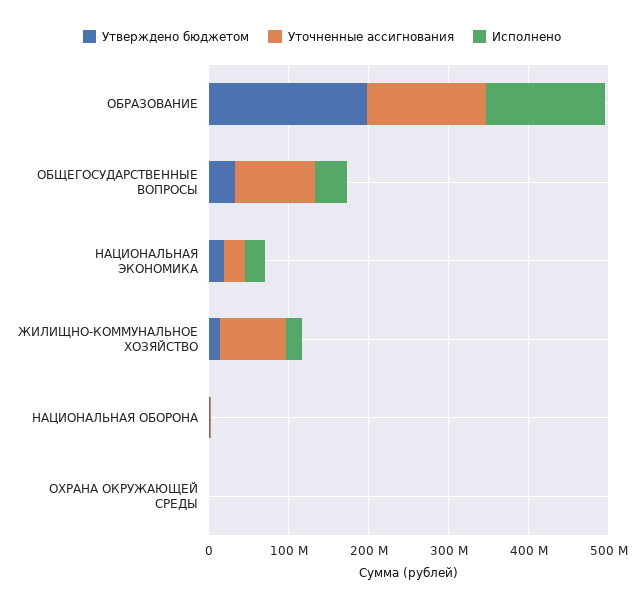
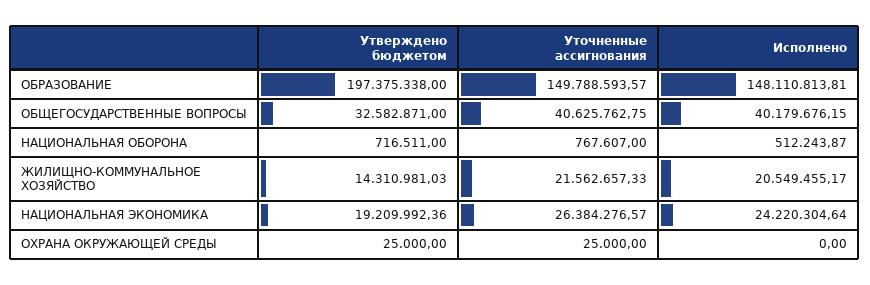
  {
    "Утверждено бюджетом": {
      "ОБРАЗОВАНИЕ": 197375338,
      "ОБЩЕГОСУДАРСТВЕННЫЕ ВОПРОСЫ": 32582871,
      "НАЦИОНАЛЬНАЯ ЭКОНОМИКА": 19209992.36,
      "ЖИЛИЩНО-КОММУНАЛЬНОЕ ХОЗЯЙСТВО": 14310981.03,
      "НАЦИОНАЛЬНАЯ ОБОРОНА": 716511,
      "ОХРАНА ОКРУЖАЮЩЕЙ СРЕДЫ": 25000
    },
    "Уточненные ассигнования": {
      "ОБРАЗОВАНИЕ": 149788593.57,
-     "ОБЩЕГОСУДАРСТВЕННЫЕ ВОПРОСЫ": 100000000,
+     "ОБЩЕГОСУДАРСТВЕННЫЕ ВОПРОСЫ": 40625762.75,
      "НАЦИОНАЛЬНАЯ ЭКОНОМИКА": 26384276.57,
-     "ЖИЛИЩНО-КОММУНАЛЬНОЕ ХОЗЯЙСТВО": 80000000,
+     "ЖИЛИЩНО-КОММУНАЛЬНОЕ ХОЗЯЙСТВО": 21562657.33,
      "НАЦИОНАЛЬНАЯ ОБОРОНА": 767607,
      "ОХРАНА ОКРУЖАЮЩЕЙ СРЕДЫ": 25000
    },
    "Исполнено": {
      "ОБРАЗОВАНИЕ": 148110813.81,
      "ОБЩЕГОСУДАРСТВЕННЫЕ ВОПРОСЫ": 40179676.15,
      "НАЦИОНАЛЬНАЯ ЭКОНОМИКА": 24220304.64,
      "ЖИЛИЩНО-КОММУНАЛЬНОЕ ХОЗЯЙСТВО": 20549455.17,
      "НАЦИОНАЛЬНАЯ ОБОРОНА": 512243.87,
      "ОХРАНА ОКРУЖАЮЩЕЙ СРЕДЫ": 0
    }
  }

